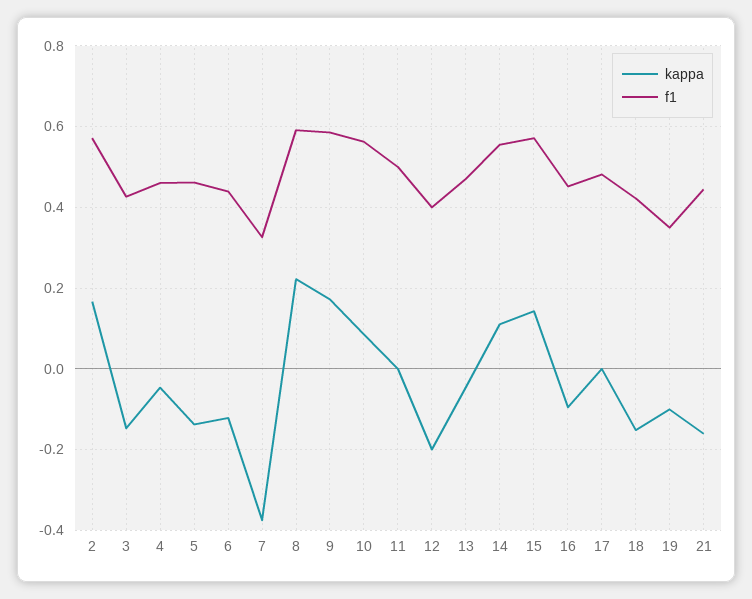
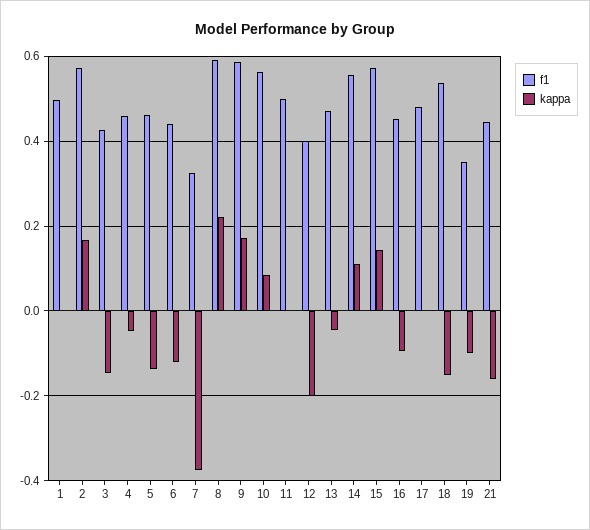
  {
    "kappa": {
      "2": 0.16,
      "3": -0.14,
      "4": -0.04,
      "5": -0.14,
      "6": -0.12,
      "7": -0.38,
      "8": 0.22,
      "9": 0.18,
      "10": 0.08,
      "11": 0,
      "12": -0.2,
      "13": -0.04,
      "14": 0.12,
      "15": 0.14,
      "16": -0.1,
      "17": 0,
      "18": -0.16,
      "19": -0.1,
-     "21": -0.16
+     "21": -0.16,
+     "1": 0
    },
    "f1": {
      "2": 0.58,
      "3": 0.42,
      "4": 0.46,
      "5": 0.46,
      "6": 0.44,
      "7": 0.32,
      "8": 0.6,
      "9": 0.58,
      "10": 0.56,
      "11": 0.5,
      "12": 0.4,
      "13": 0.48,
      "14": 0.56,
      "15": 0.58,
      "16": 0.46,
      "17": 0.48,
-     "18": 0.42,
+     "18": 0.54,
      "19": 0.34,
-     "21": 0.44
+     "21": 0.44,
+     "1": 0.5
    }
  }

